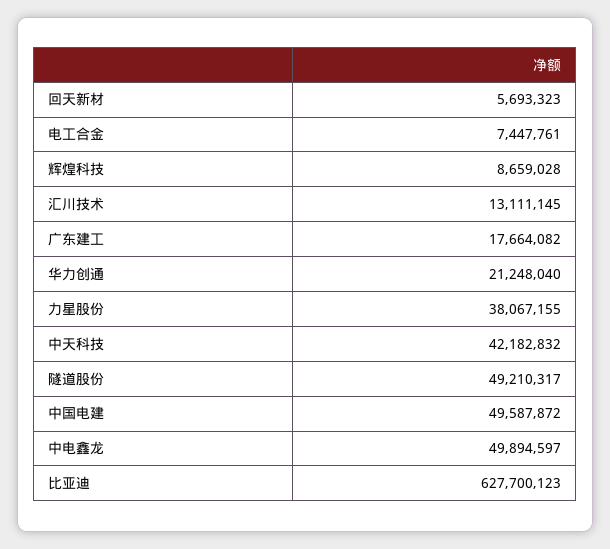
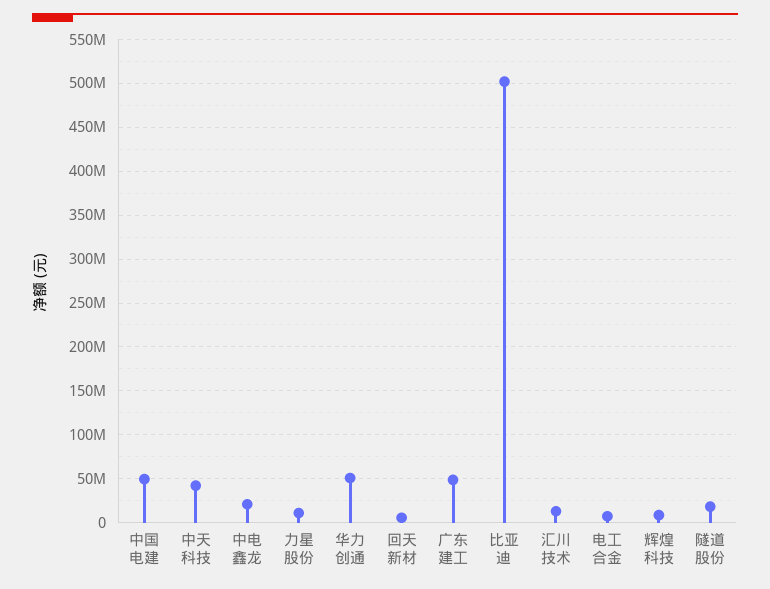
  {
    "回天新材": 5693323,
    "电工合金": 7447761,
    "辉煌科技": 8659028,
    "汇川技术": 13111145,
-   "广东建工": 17664082,
+   "广东建工": 50000000,
-   "华力创通": 21248040,
+   "华力创通": 50000000,
-   "力星股份": 38067155,
+   "力星股份": 10000000,
    "中天科技": 42182832,
-   "隧道股份": 49210317,
+   "隧道股份": 20000000,
    "中国电建": 49587872,
-   "中电鑫龙": 49894597,
+   "中电鑫龙": 20000000,
-   "比亚迪": 627700123
+   "比亚迪": 500000000
  }

